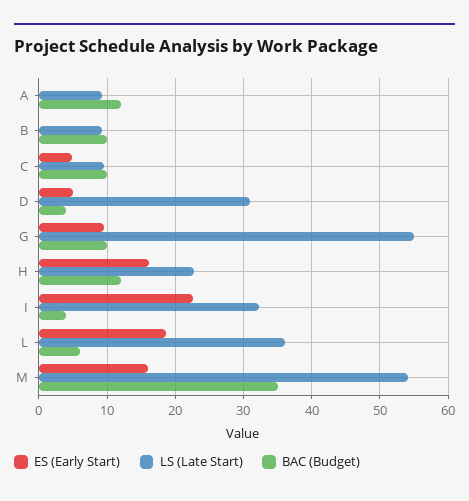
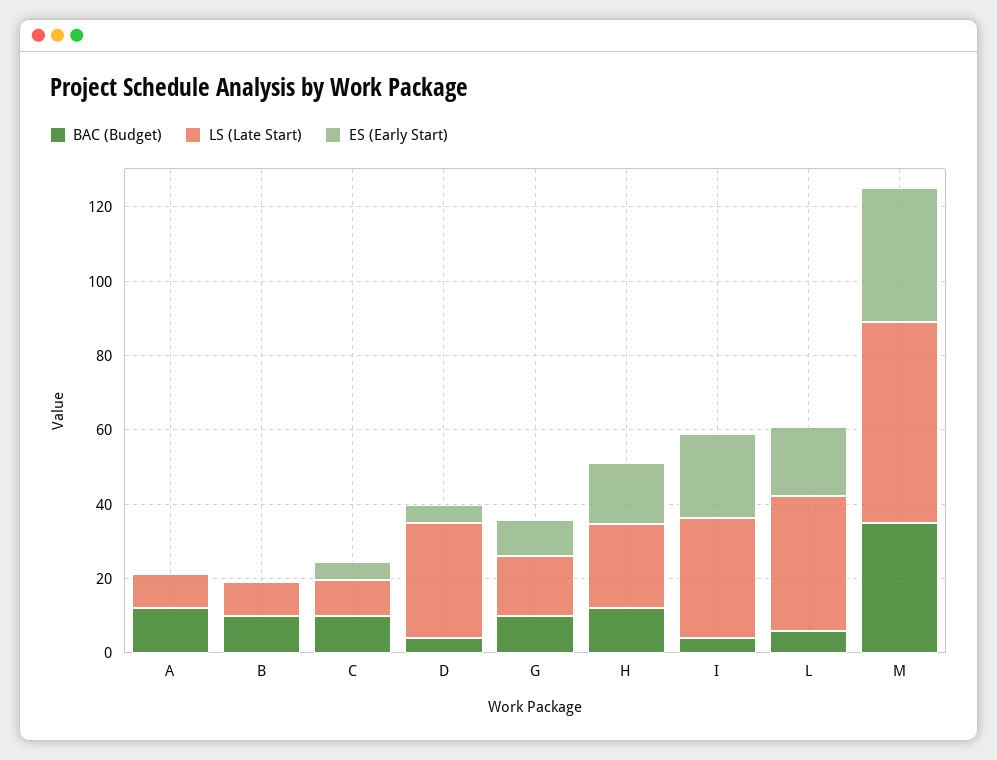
  {
    "ES (Early Start)": {
      "A": 0,
      "B": 0,
      "C": 5,
      "D": 5,
      "G": 10,
      "H": 16,
      "I": 23,
      "L": 19,
-     "M": 16
+     "M": 35
    },
    "LS (Late Start)": {
      "A": 9,
      "B": 9,
      "C": 10,
      "D": 31,
-     "G": 55,
+     "G": 15,
      "H": 23,
      "I": 32,
      "L": 36,
      "M": 54
    },
    "BAC (Budget)": {
      "A": 12,
      "B": 10,
      "C": 10,
      "D": 4,
      "G": 10,
      "H": 12,
      "I": 4,
      "L": 6,
      "M": 35
    }
  }

